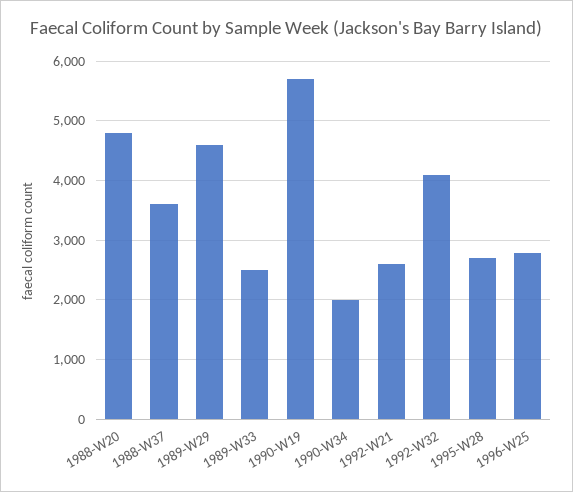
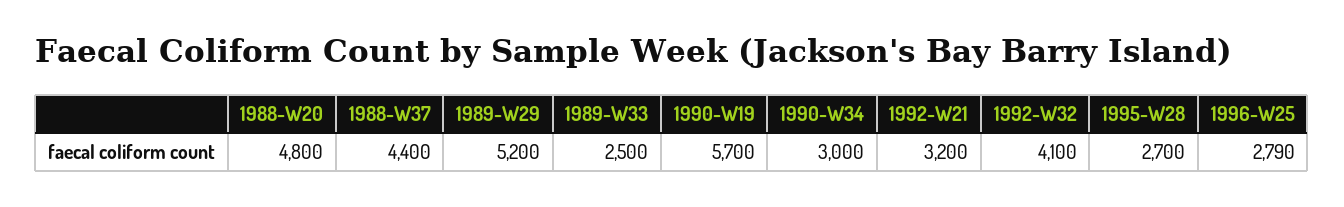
  {
    "1988-W20": 4800,
-   "1988-W37": 3600,
+   "1988-W37": 4400,
-   "1989-W29": 4600,
+   "1989-W29": 5200,
    "1989-W33": 2500,
    "1990-W19": 5700,
-   "1990-W34": 2000,
+   "1990-W34": 3000,
-   "1992-W21": 2600,
+   "1992-W21": 3200,
    "1992-W32": 4100,
    "1995-W28": 2700,
    "1996-W25": 2790
  }

